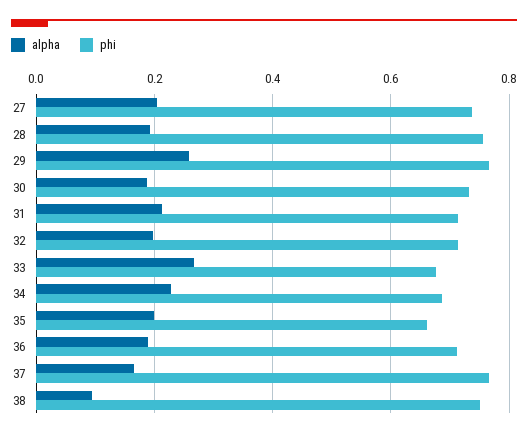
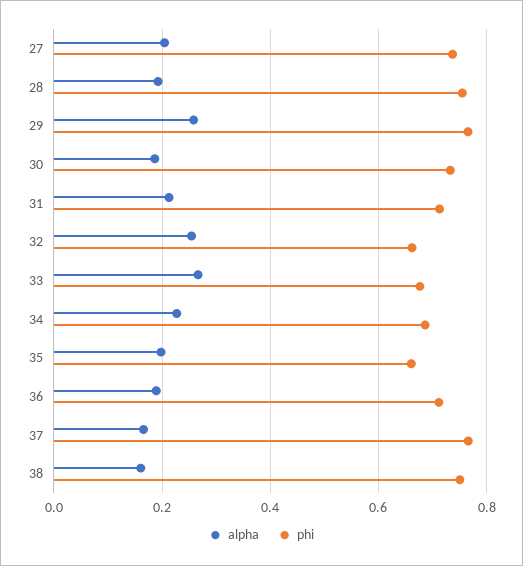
  {
    "alpha": {
      "27": 0.2,
      "28": 0.2,
      "29": 0.26,
      "30": 0.18,
      "31": 0.22,
-     "32": 0.2,
+     "32": 0.26,
      "33": 0.26,
      "34": 0.22,
      "35": 0.2,
      "36": 0.18,
      "37": 0.16,
-     "38": 0.1
+     "38": 0.16
    },
    "phi": {
      "27": 0.74,
      "28": 0.76,
      "29": 0.76,
      "30": 0.74,
      "31": 0.72,
-     "32": 0.72,
+     "32": 0.66,
      "33": 0.68,
      "34": 0.68,
      "35": 0.66,
      "36": 0.72,
      "37": 0.76,
      "38": 0.76
    }
  }

